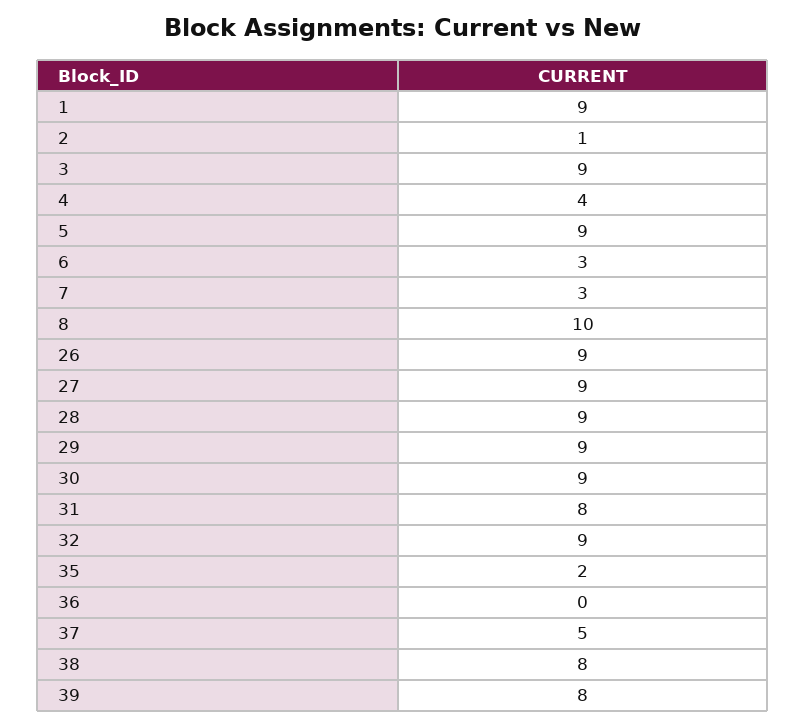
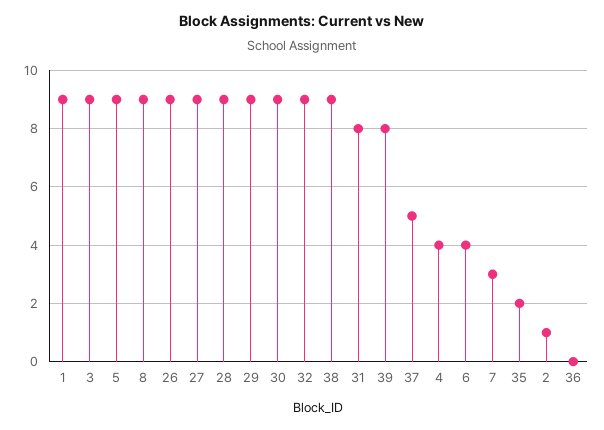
  {
    "1": 9,
    "2": 1,
    "3": 9,
    "4": 4,
    "5": 9,
-   "6": 3,
+   "6": 4,
    "7": 3,
-   "8": 10,
+   "8": 9,
    "26": 9,
    "27": 9,
    "28": 9,
    "29": 9,
    "30": 9,
    "31": 8,
    "32": 9,
    "35": 2,
    "36": 0,
    "37": 5,
-   "38": 8,
+   "38": 9,
    "39": 8
  }

